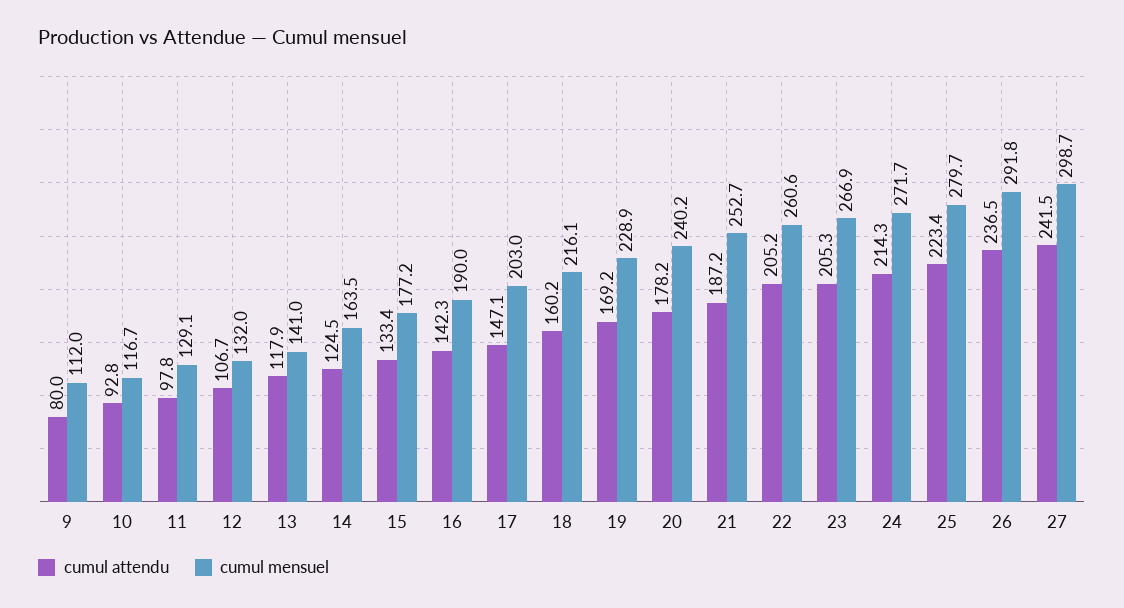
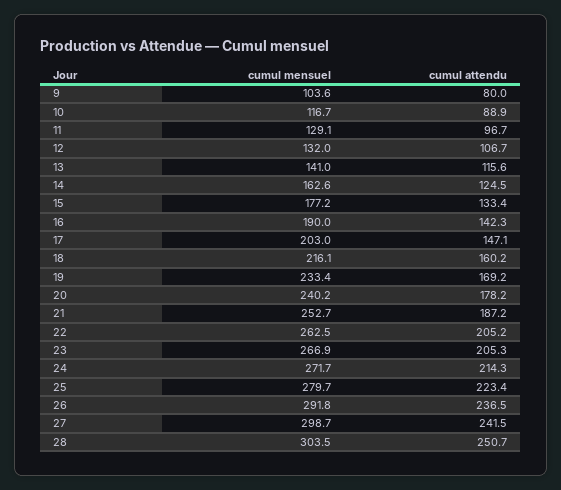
  {
    "cumul attendu": {
      "9": 80,
-     "10": 92.8,
+     "10": 88.9,
-     "11": 97.8,
+     "11": 96.7,
      "12": 106.7,
-     "13": 117.9,
+     "13": 115.6,
      "14": 124.5,
      "15": 133.4,
      "16": 142.3,
      "17": 147.1,
      "18": 160.2,
      "19": 169.2,
      "20": 178.2,
      "21": 187.2,
      "22": 205.2,
      "23": 205.3,
      "24": 214.3,
      "25": 223.4,
      "26": 236.5,
-     "27": 241.5
+     "27": 241.5,
+     "28": 250.7
    },
    "cumul mensuel": {
-     "9": 112,
+     "9": 103.6,
      "10": 116.7,
      "11": 129.1,
      "12": 132,
      "13": 141,
-     "14": 163.5,
+     "14": 162.6,
      "15": 177.2,
      "16": 190,
      "17": 203,
      "18": 216.1,
-     "19": 228.9,
+     "19": 233.4,
      "20": 240.2,
      "21": 252.7,
-     "22": 260.6,
+     "22": 262.5,
      "23": 266.9,
      "24": 271.7,
      "25": 279.7,
      "26": 291.8,
-     "27": 298.7
+     "27": 298.7,
+     "28": 303.5
    }
  }

